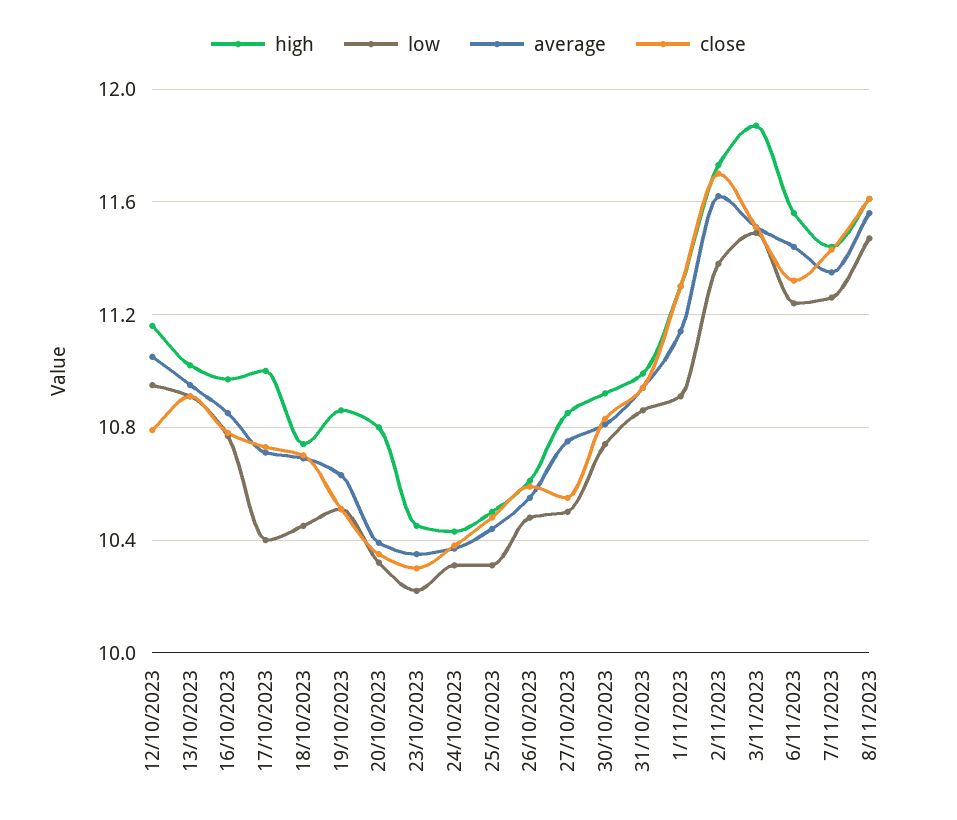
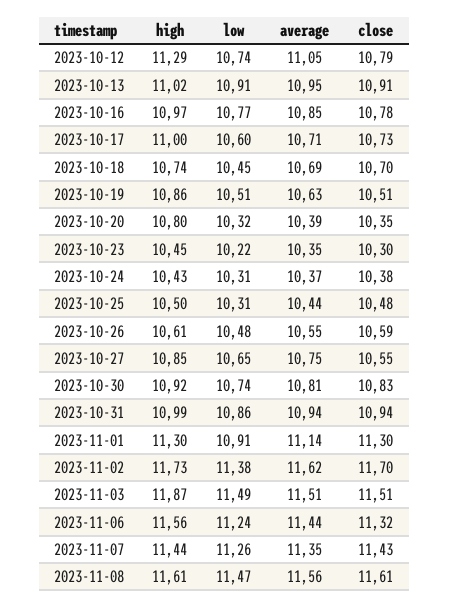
  {
    "high": {
-     "12/10/2023": 11.15,
+     "12/10/2023": 11.29,
      "13/10/2023": 11.02,
      "16/10/2023": 10.97,
      "17/10/2023": 11,
      "18/10/2023": 10.74,
      "19/10/2023": 10.86,
      "20/10/2023": 10.8,
      "23/10/2023": 10.45,
      "24/10/2023": 10.43,
      "25/10/2023": 10.5,
      "26/10/2023": 10.61,
      "27/10/2023": 10.85,
      "30/10/2023": 10.92,
      "31/10/2023": 10.99,
      "1/11/2023": 11.3,
      "2/11/2023": 11.73,
      "3/11/2023": 11.87,
      "6/11/2023": 11.56,
      "7/11/2023": 11.44,
      "8/11/2023": 11.61
    },
    "low": {
-     "12/10/2023": 10.95,
+     "12/10/2023": 10.74,
      "13/10/2023": 10.91,
      "16/10/2023": 10.77,
-     "17/10/2023": 10.4,
+     "17/10/2023": 10.6,
      "18/10/2023": 10.45,
      "19/10/2023": 10.51,
      "20/10/2023": 10.32,
      "23/10/2023": 10.22,
      "24/10/2023": 10.31,
      "25/10/2023": 10.31,
      "26/10/2023": 10.48,
-     "27/10/2023": 10.5,
+     "27/10/2023": 10.65,
      "30/10/2023": 10.74,
      "31/10/2023": 10.86,
      "1/11/2023": 10.91,
      "2/11/2023": 11.38,
      "3/11/2023": 11.49,
      "6/11/2023": 11.24,
      "7/11/2023": 11.26,
      "8/11/2023": 11.47
    },
    "average": {
      "12/10/2023": 11.05,
      "13/10/2023": 10.95,
      "16/10/2023": 10.85,
      "17/10/2023": 10.71,
      "18/10/2023": 10.69,
      "19/10/2023": 10.63,
      "20/10/2023": 10.39,
      "23/10/2023": 10.35,
      "24/10/2023": 10.37,
      "25/10/2023": 10.44,
      "26/10/2023": 10.55,
      "27/10/2023": 10.75,
      "30/10/2023": 10.81,
      "31/10/2023": 10.94,
      "1/11/2023": 11.14,
      "2/11/2023": 11.62,
      "3/11/2023": 11.51,
      "6/11/2023": 11.44,
      "7/11/2023": 11.35,
      "8/11/2023": 11.56
    },
    "close": {
      "12/10/2023": 10.79,
      "13/10/2023": 10.91,
      "16/10/2023": 10.78,
      "17/10/2023": 10.73,
      "18/10/2023": 10.7,
      "19/10/2023": 10.51,
      "20/10/2023": 10.35,
      "23/10/2023": 10.3,
      "24/10/2023": 10.38,
      "25/10/2023": 10.48,
      "26/10/2023": 10.59,
      "27/10/2023": 10.55,
      "30/10/2023": 10.83,
      "31/10/2023": 10.94,
      "1/11/2023": 11.3,
      "2/11/2023": 11.7,
      "3/11/2023": 11.51,
      "6/11/2023": 11.32,
      "7/11/2023": 11.43,
      "8/11/2023": 11.61
    }
  }

